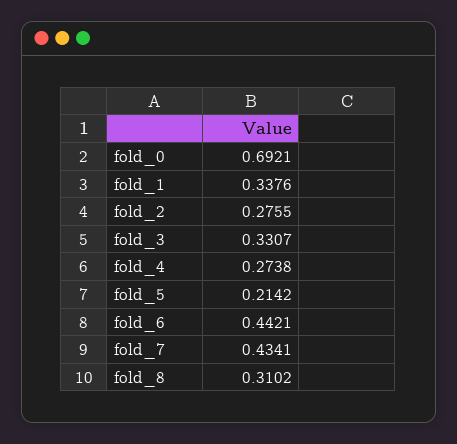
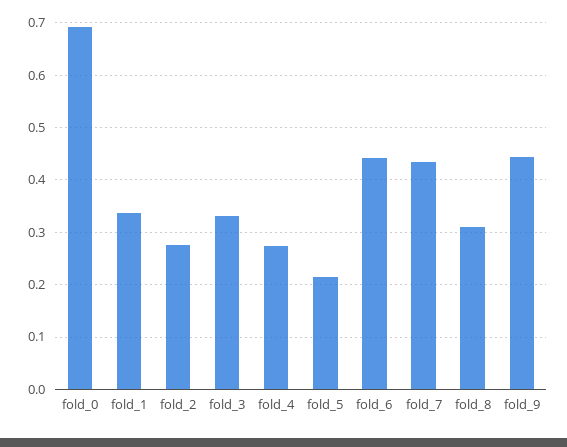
  {
    "fold_0": 0.6921,
    "fold_1": 0.3376,
    "fold_2": 0.2755,
    "fold_3": 0.3307,
    "fold_4": 0.2738,
    "fold_5": 0.2142,
    "fold_6": 0.4421,
    "fold_7": 0.4341,
-   "fold_8": 0.3102
+   "fold_8": 0.3102,
+   "fold_9": 0.44
  }

